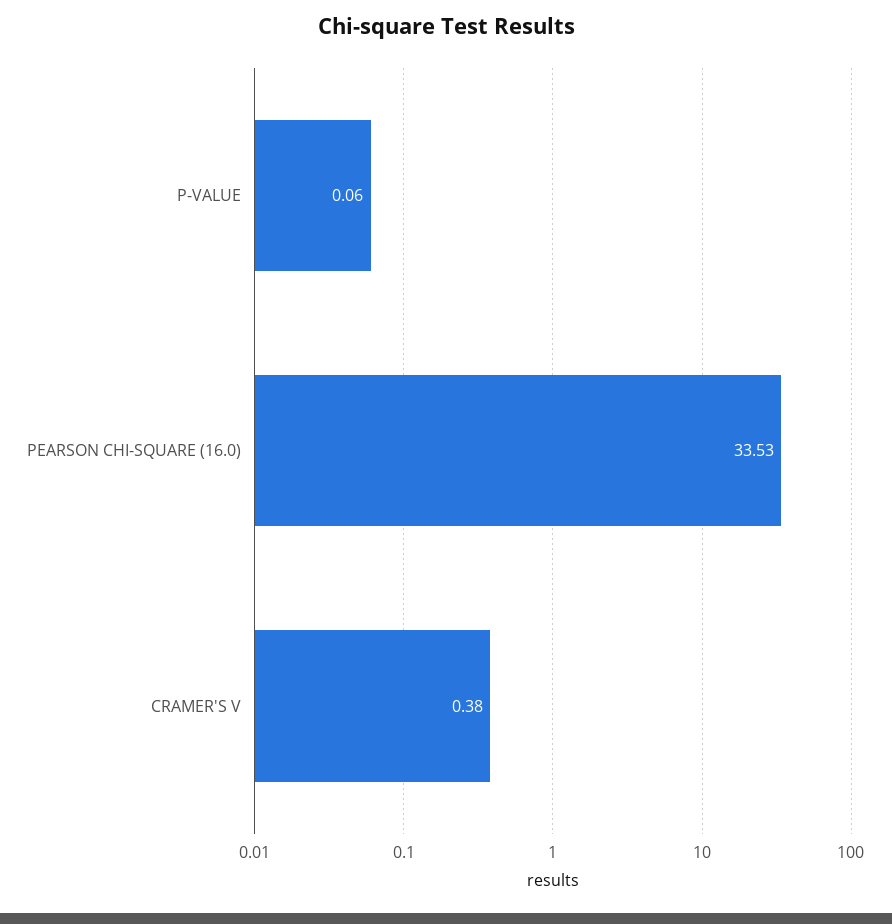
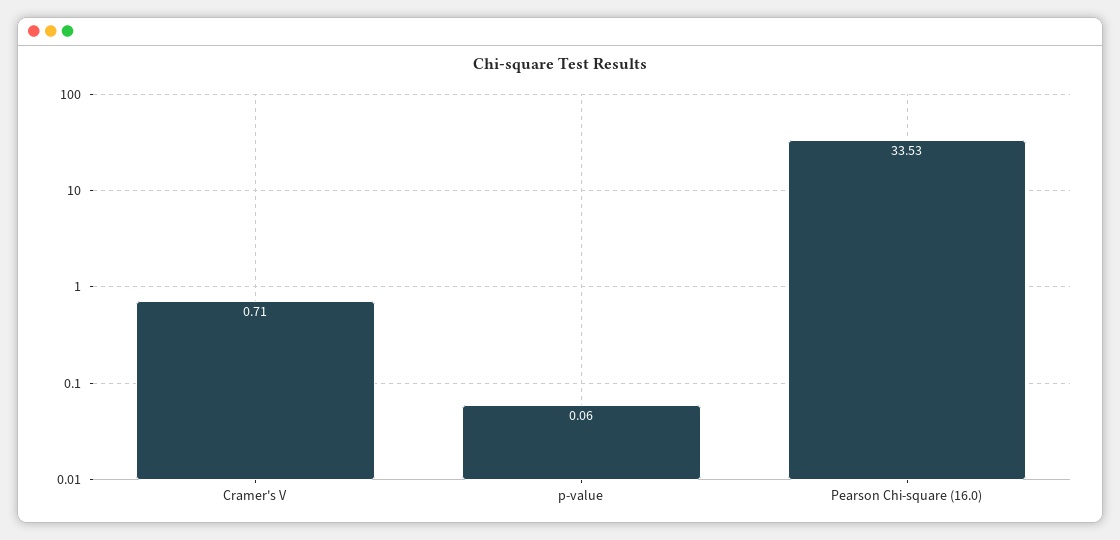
  {
    "P-VALUE": 0.06,
    "PEARSON CHI-SQUARE (16.0)": 33.53,
-   "CRAMER'S V": 0.38
+   "CRAMER'S V": 0.71
  }

